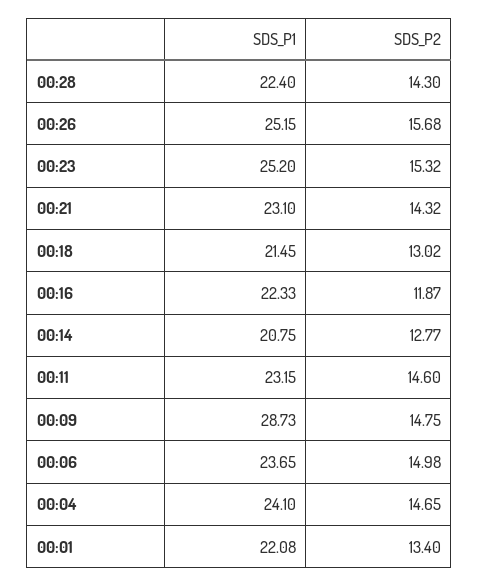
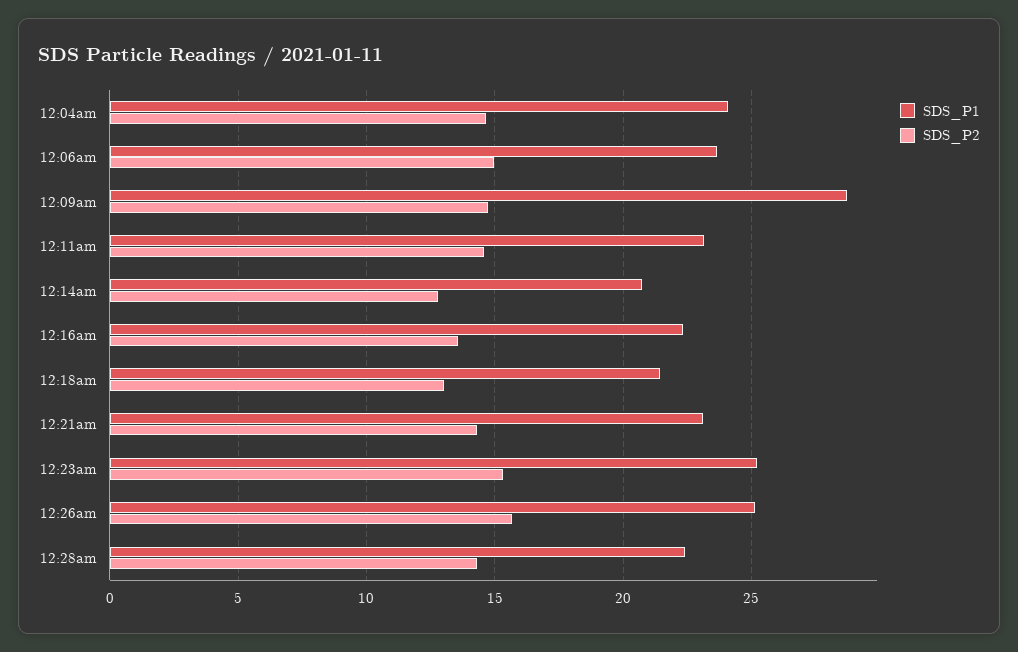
  {
    "SDS_P1": {
      "00:28": 22.4,
      "00:26": 25.15,
      "00:23": 25.2,
      "00:21": 23.1,
      "00:18": 21.45,
      "00:16": 22.33,
      "00:14": 20.75,
      "00:11": 23.15,
      "00:09": 28.73,
      "00:06": 23.65,
-     "00:04": 24.1,
+     "00:04": 24.1
-     "00:01": 22.08
    },
    "SDS_P2": {
      "00:28": 14.3,
      "00:26": 15.68,
      "00:23": 15.32,
      "00:21": 14.32,
      "00:18": 13.02,
-     "00:16": 11.87,
+     "00:16": 13.5,
      "00:14": 12.77,
      "00:11": 14.6,
      "00:09": 14.75,
      "00:06": 14.98,
-     "00:04": 14.65,
+     "00:04": 14.65
-     "00:01": 13.4
    }
  }

